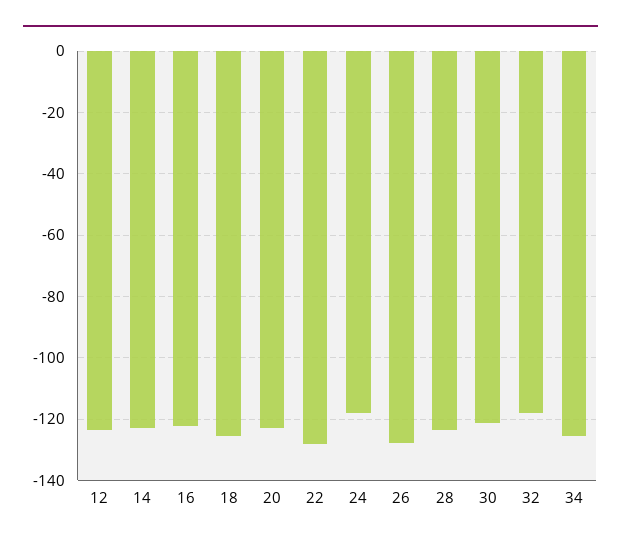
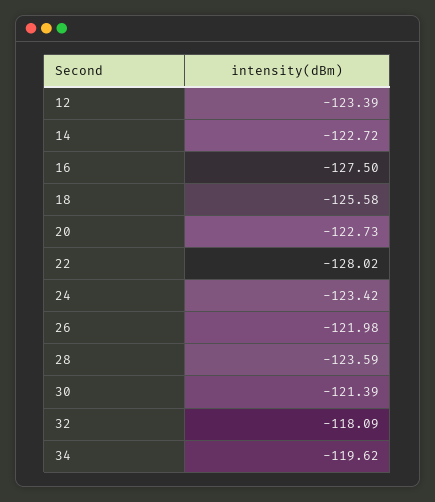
  {
    "12": -123.39,
    "14": -122.72,
-   "16": -122,
+   "16": -127.5,
    "18": -125.58,
    "20": -122.73,
    "22": -128.02,
-   "24": -118,
+   "24": -123.42,
-   "26": -128,
+   "26": -121.98,
    "28": -123.59,
    "30": -121.39,
    "32": -118.09,
-   "34": -126
+   "34": -119.62
  }

